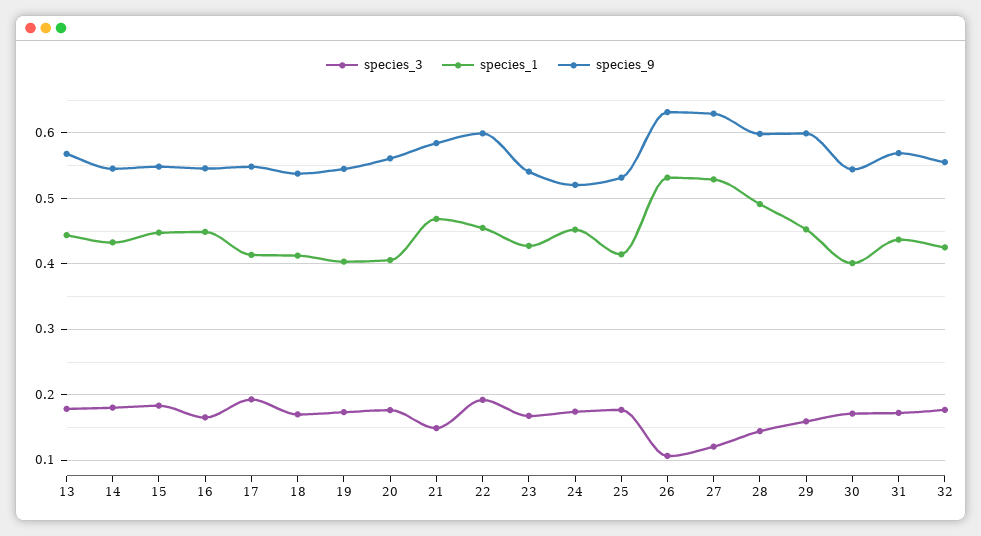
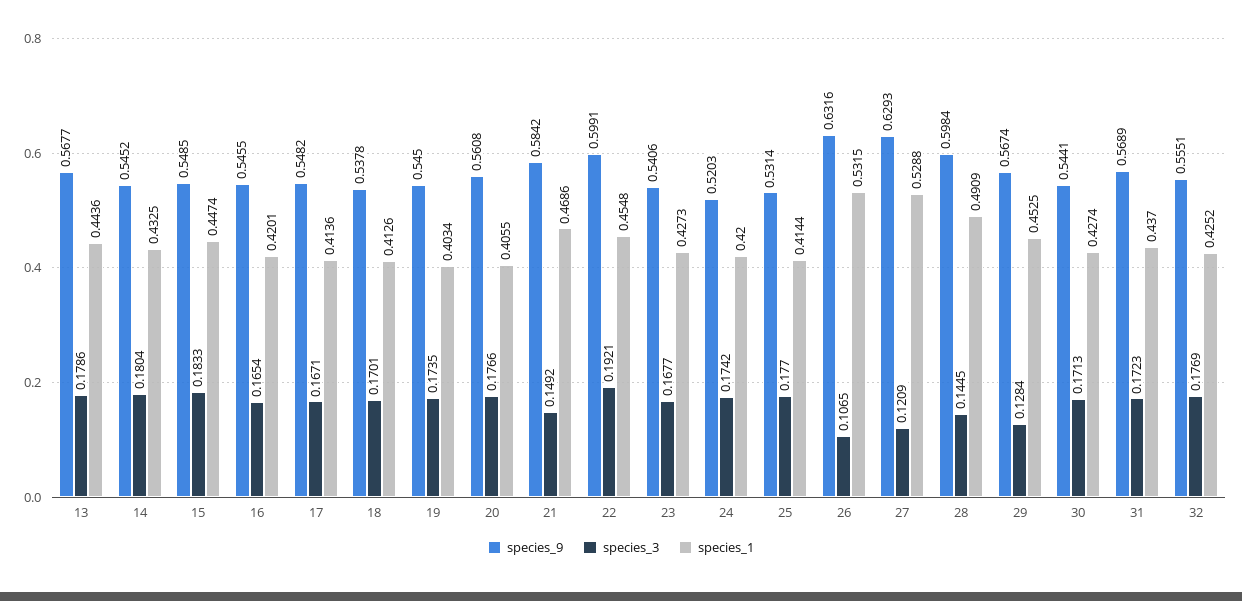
  {
    "species_3": {
      "13": 0.1786,
      "14": 0.1804,
      "15": 0.1833,
      "16": 0.1654,
-     "17": 0.19,
+     "17": 0.1671,
      "18": 0.1701,
      "19": 0.1735,
      "20": 0.1766,
      "21": 0.1492,
      "22": 0.1921,
      "23": 0.1677,
      "24": 0.1742,
      "25": 0.177,
      "26": 0.1065,
      "27": 0.1209,
      "28": 0.1445,
-     "29": 0.16,
+     "29": 0.1284,
      "30": 0.1713,
      "31": 0.1723,
      "32": 0.1769
    },
    "species_1": {
      "13": 0.4436,
      "14": 0.4325,
      "15": 0.4474,
-     "16": 0.45,
+     "16": 0.4201,
      "17": 0.4136,
      "18": 0.4126,
      "19": 0.4034,
      "20": 0.4055,
      "21": 0.4686,
      "22": 0.4548,
      "23": 0.4273,
-     "24": 0.45,
+     "24": 0.42,
      "25": 0.4144,
      "26": 0.5315,
      "27": 0.5288,
      "28": 0.4909,
      "29": 0.4525,
-     "30": 0.4,
+     "30": 0.4274,
      "31": 0.437,
      "32": 0.4252
    },
    "species_9": {
      "13": 0.5677,
      "14": 0.5452,
      "15": 0.5485,
      "16": 0.5455,
      "17": 0.5482,
      "18": 0.5378,
      "19": 0.545,
      "20": 0.5608,
      "21": 0.5842,
      "22": 0.5991,
      "23": 0.5406,
      "24": 0.5203,
      "25": 0.5314,
      "26": 0.6316,
      "27": 0.6293,
      "28": 0.5984,
-     "29": 0.6,
+     "29": 0.5674,
      "30": 0.5441,
      "31": 0.5689,
      "32": 0.5551
    }
  }

